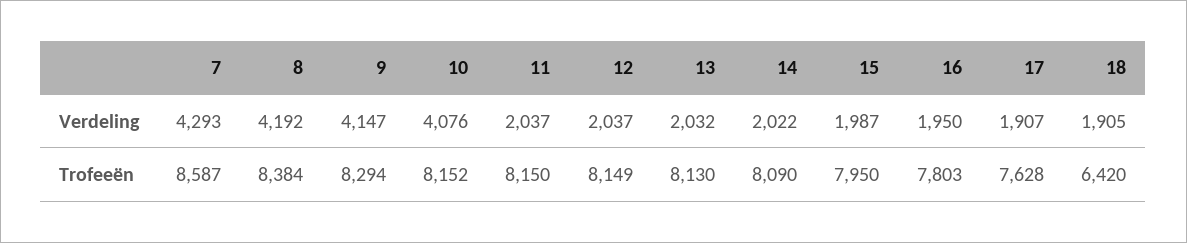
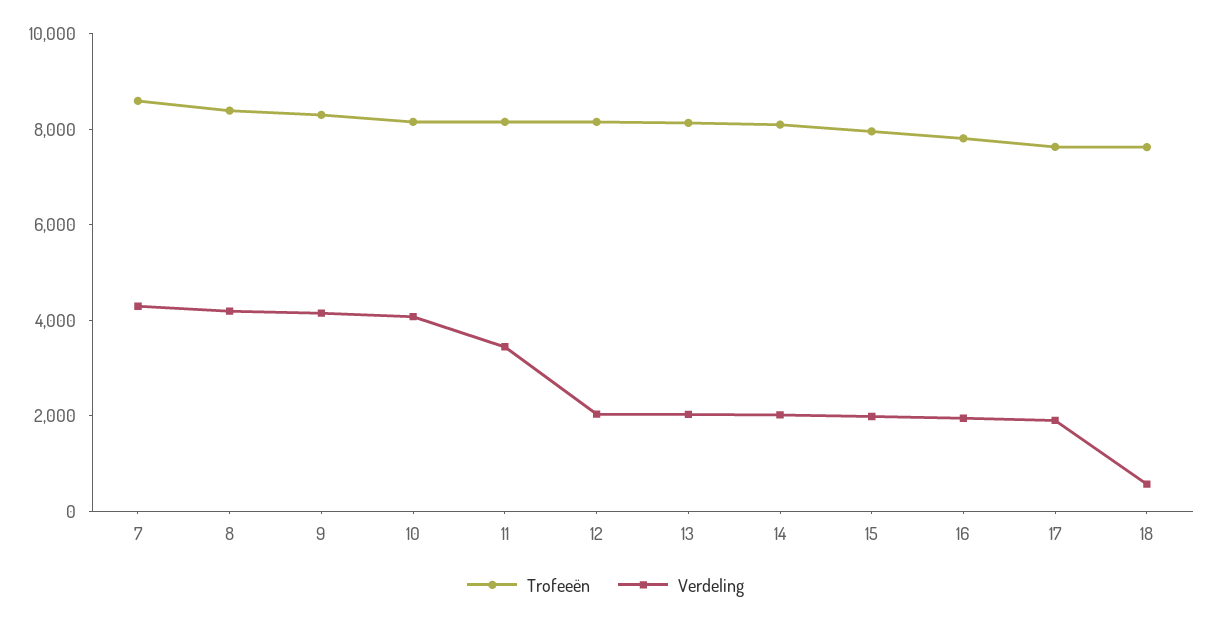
  {
    "Verdeling": {
      "7": 4293,
      "8": 4192,
      "9": 4147,
      "10": 4076,
-     "11": 2037,
+     "11": 3500,
      "12": 2037,
      "13": 2032,
      "14": 2022,
      "15": 1987,
      "16": 1950,
      "17": 1907,
-     "18": 1905
+     "18": 500
    },
    "Trofeeën": {
      "7": 8587,
      "8": 8384,
      "9": 8294,
      "10": 8152,
      "11": 8150,
      "12": 8149,
      "13": 8130,
      "14": 8090,
      "15": 7950,
      "16": 7803,
      "17": 7628,
-     "18": 6420
+     "18": 7500
    }
  }

